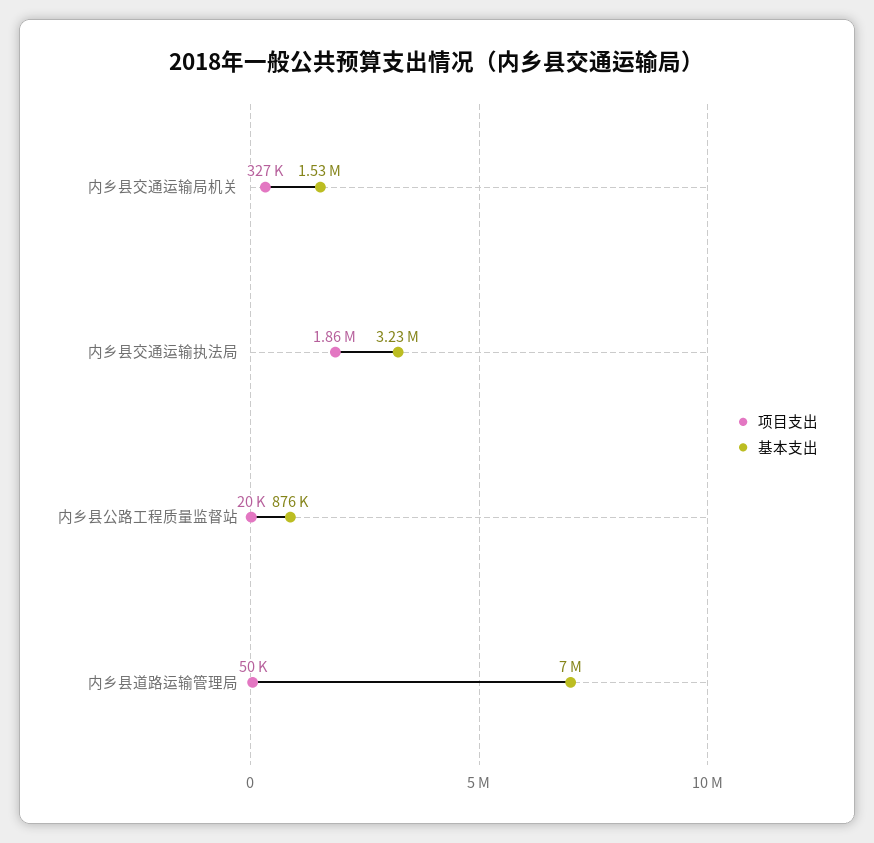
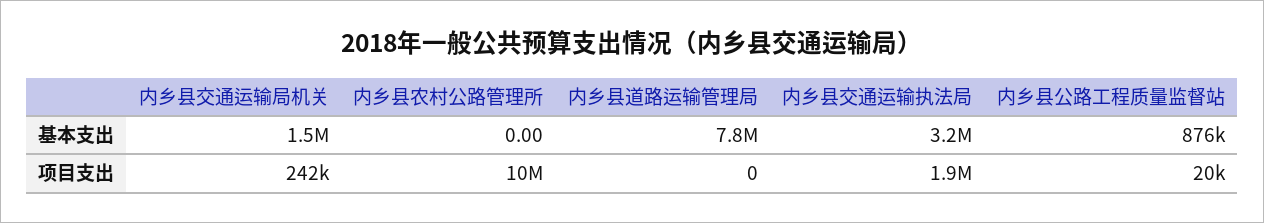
  {
    "项目支出": {
-     "内乡县交通运输局机关": 327000,
+     "内乡县交通运输局机关": 242000,
      "内乡县交通运输执法局": 1860000,
      "内乡县公路工程质量监督站": 20000,
-     "内乡县道路运输管理局": 50000
+     "内乡县道路运输管理局": 0,
+     "内乡县农村公路管理所": 10000000
    },
    "基本支出": {
      "内乡县交通运输局机关": 1530000,
      "内乡县交通运输执法局": 3230000,
      "内乡县公路工程质量监督站": 876000,
-     "内乡县道路运输管理局": 7000000
+     "内乡县道路运输管理局": 7800000,
+     "内乡县农村公路管理所": 0
    }
  }

